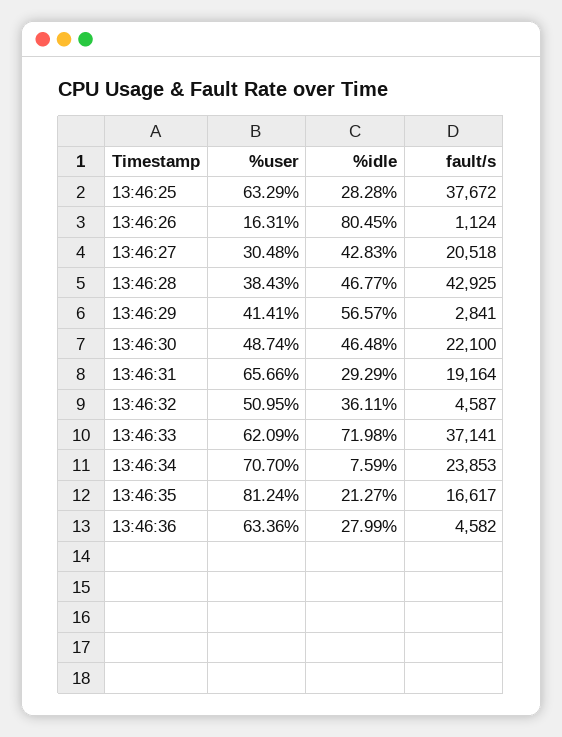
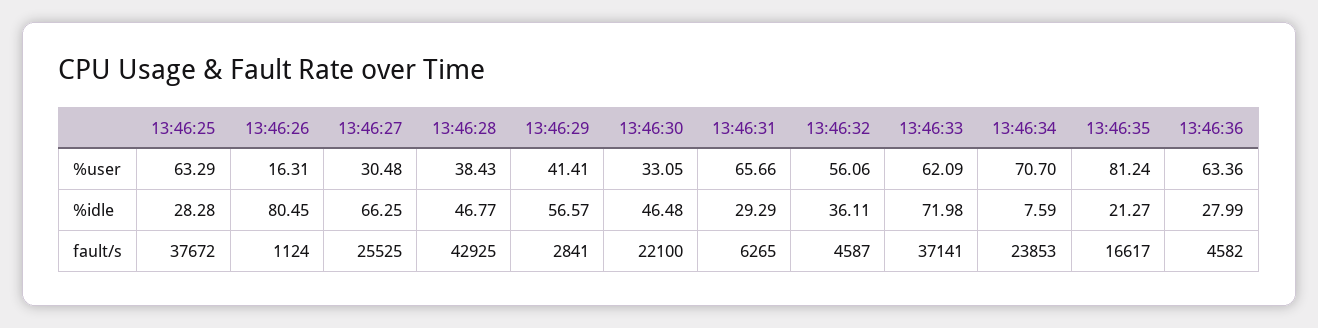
  {
    "%user": {
      "13:46:25": 63.29,
      "13:46:26": 16.31,
      "13:46:27": 30.48,
      "13:46:28": 38.43,
      "13:46:29": 41.41,
-     "13:46:30": 48.74,
+     "13:46:30": 33.05,
      "13:46:31": 65.66,
-     "13:46:32": 50.95,
+     "13:46:32": 56.06,
      "13:46:33": 62.09,
      "13:46:34": 70.7,
      "13:46:35": 81.24,
      "13:46:36": 63.36
    },
    "%idle": {
      "13:46:25": 28.28,
      "13:46:26": 80.45,
-     "13:46:27": 42.83,
+     "13:46:27": 66.25,
      "13:46:28": 46.77,
      "13:46:29": 56.57,
      "13:46:30": 46.48,
      "13:46:31": 29.29,
      "13:46:32": 36.11,
      "13:46:33": 71.98,
      "13:46:34": 7.59,
      "13:46:35": 21.27,
      "13:46:36": 27.99
    },
    "fault/s": {
      "13:46:25": 37672,
      "13:46:26": 1124,
-     "13:46:27": 20518,
+     "13:46:27": 25525,
      "13:46:28": 42925,
      "13:46:29": 2841,
      "13:46:30": 22100,
-     "13:46:31": 19164,
+     "13:46:31": 6265,
      "13:46:32": 4587,
      "13:46:33": 37141,
      "13:46:34": 23853,
      "13:46:35": 16617,
      "13:46:36": 4582
    }
  }

